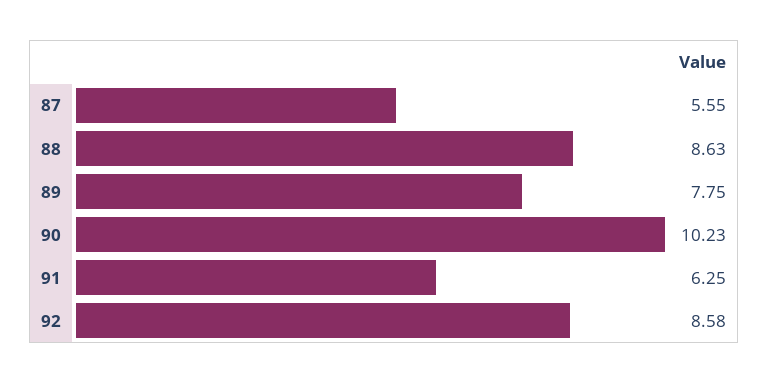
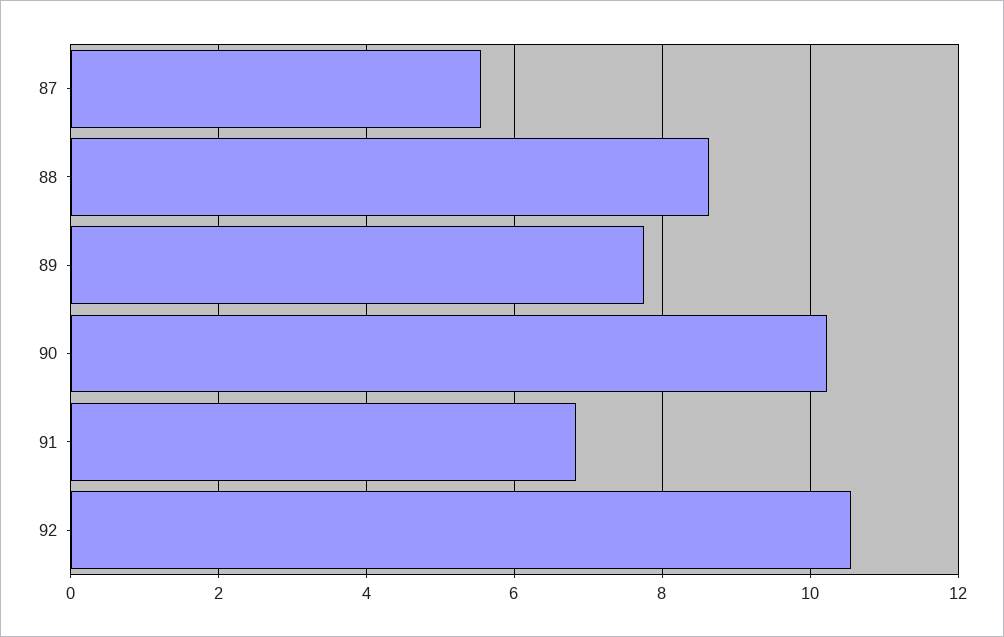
  {
    "87": 5.55,
    "88": 8.63,
    "89": 7.75,
    "90": 10.23,
-   "91": 6.25,
+   "91": 6.8,
-   "92": 8.58
+   "92": 10.6
  }

